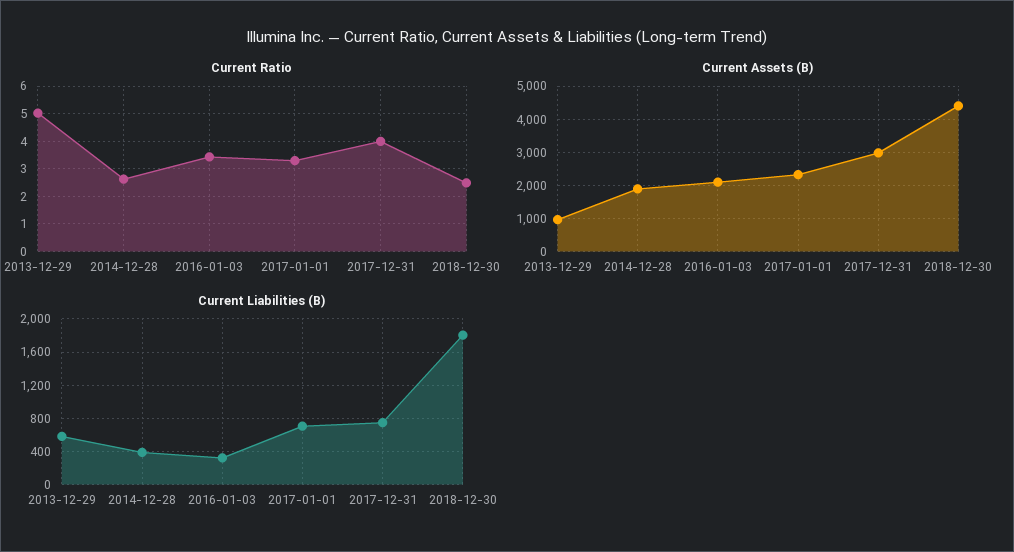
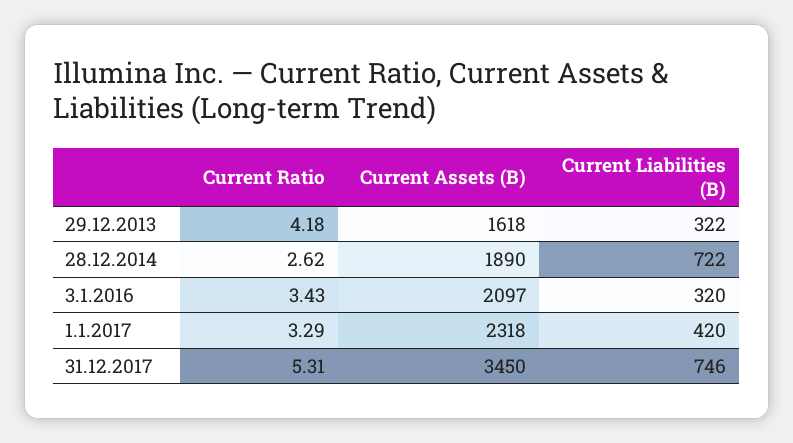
  {
    "Current Ratio": {
-     "2013-12-29": 5,
+     "2013-12-29": 4.18,
      "2014-12-28": 2.62,
      "2016-01-03": 3.43,
      "2017-01-01": 3.29,
-     "2017-12-31": 4,
+     "2017-12-31": 5.31
-     "2018-12-30": 2.5
    },
    "Current Assets (B)": {
-     "2013-12-29": 1000,
+     "2013-12-29": 1618,
      "2014-12-28": 1890,
      "2016-01-03": 2097,
      "2017-01-01": 2318,
-     "2017-12-31": 3000,
+     "2017-12-31": 3450
-     "2018-12-30": 4400
    },
    "Current Liabilities (B)": {
-     "2013-12-29": 600,
+     "2013-12-29": 322,
-     "2014-12-28": 400,
+     "2014-12-28": 722,
      "2016-01-03": 320,
-     "2017-01-01": 700,
+     "2017-01-01": 420,
-     "2017-12-31": 746,
+     "2017-12-31": 746
-     "2018-12-30": 1800
    }
  }

